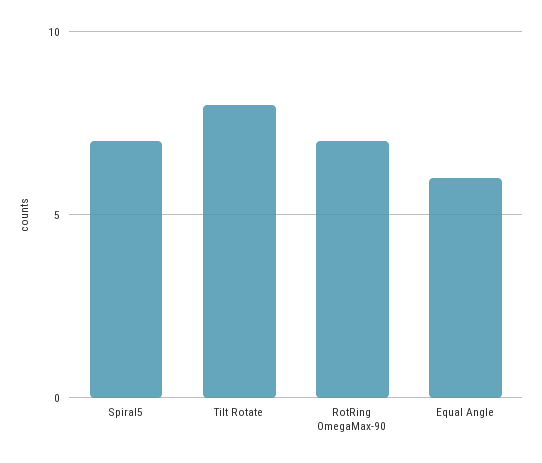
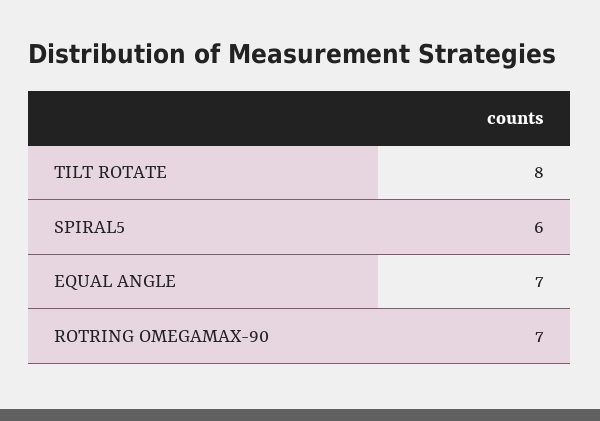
  {
-   "Spiral5": 7,
+   "Spiral5": 6,
    "Tilt Rotate": 8,
    "RotRing OmegaMax-90": 7,
-   "Equal Angle": 6
+   "Equal Angle": 7
  }

